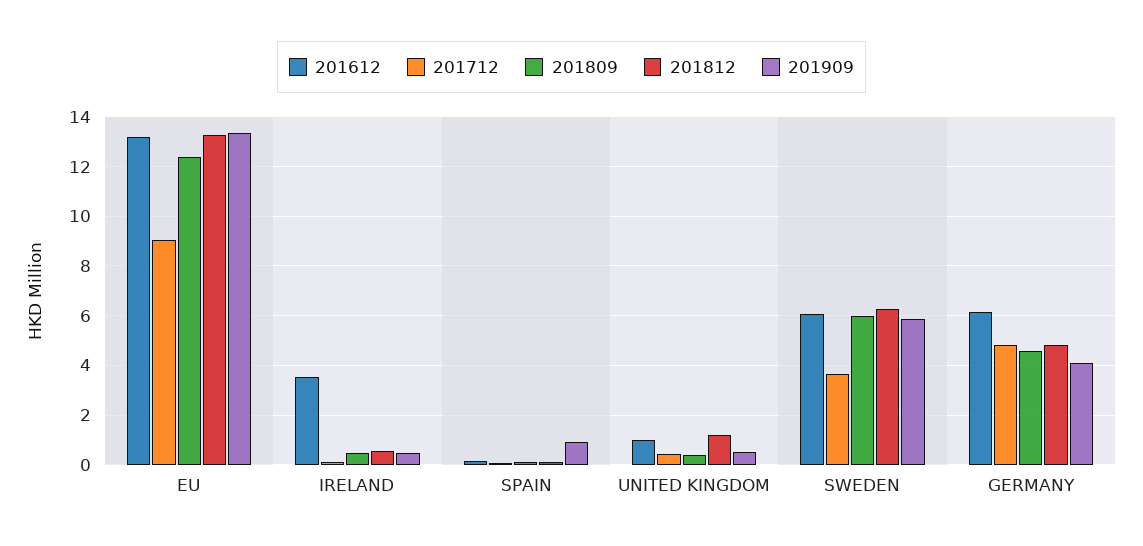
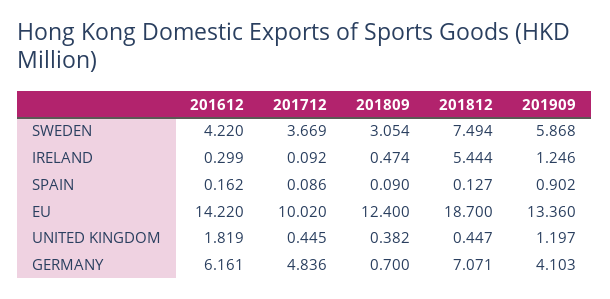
  {
    "201612": {
-     "EU": 13.25,
+     "EU": 14.22,
-     "IRELAND": 3.5,
+     "IRELAND": 0.299,
      "SPAIN": 0.162,
-     "UNITED KINGDOM": 1,
+     "UNITED KINGDOM": 1.819,
-     "SWEDEN": 6,
+     "SWEDEN": 4.22,
      "GERMANY": 6.161
    },
    "201712": {
-     "EU": 9,
+     "EU": 10.02,
      "IRELAND": 0.092,
      "SPAIN": 0.086,
      "UNITED KINGDOM": 0.445,
      "SWEDEN": 3.669,
      "GERMANY": 4.836
    },
    "201809": {
      "EU": 12.4,
      "IRELAND": 0.474,
      "SPAIN": 0.09,
      "UNITED KINGDOM": 0.382,
-     "SWEDEN": 6,
+     "SWEDEN": 3.054,
-     "GERMANY": 4.5
+     "GERMANY": 0.7
    },
    "201812": {
-     "EU": 13.25,
+     "EU": 18.7,
-     "IRELAND": 0.5,
+     "IRELAND": 5.444,
      "SPAIN": 0.127,
-     "UNITED KINGDOM": 1.25,
+     "UNITED KINGDOM": 0.447,
-     "SWEDEN": 6.25,
+     "SWEDEN": 7.494,
-     "GERMANY": 4.75
+     "GERMANY": 7.071
    },
    "201909": {
      "EU": 13.36,
-     "IRELAND": 0.5,
+     "IRELAND": 1.246,
      "SPAIN": 0.902,
-     "UNITED KINGDOM": 0.5,
+     "UNITED KINGDOM": 1.197,
      "SWEDEN": 5.868,
      "GERMANY": 4.103
    }
  }

